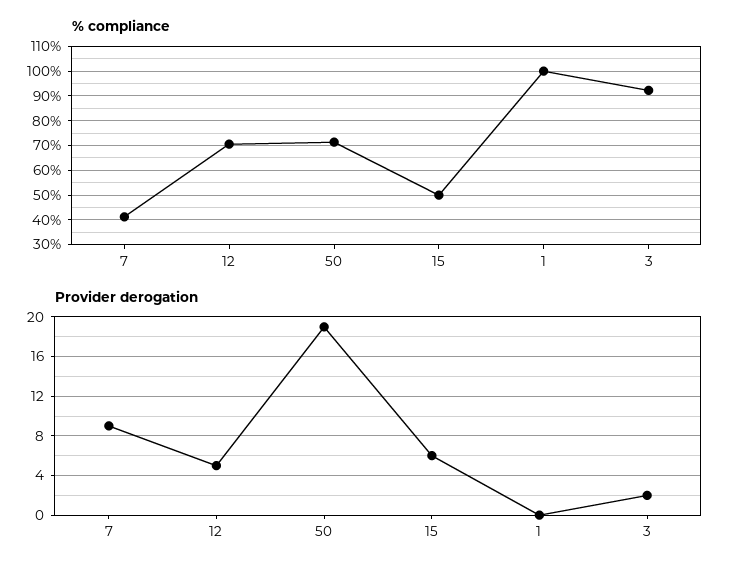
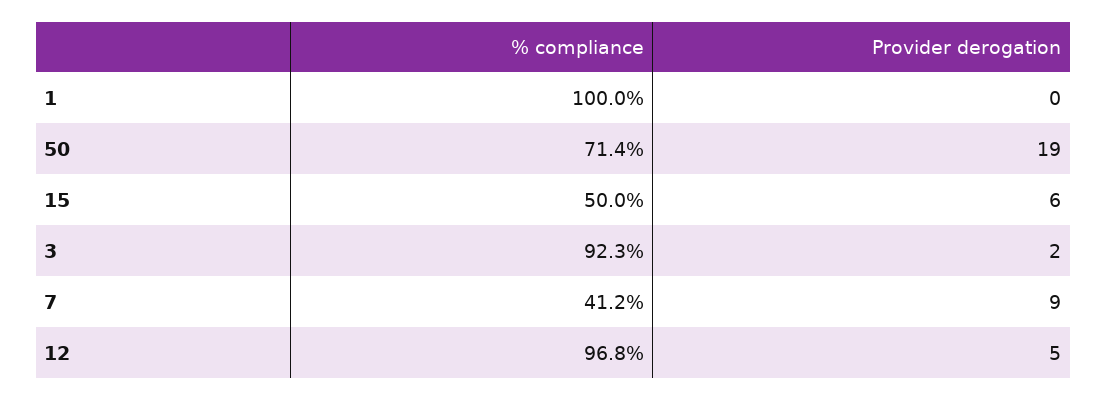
  {
    "% compliance": {
      "7": 41.2,
-     "12": 70,
+     "12": 96.8,
      "50": 71.4,
      "15": 50,
      "1": 100,
      "3": 92.3
    },
    "Provider derogation": {
      "7": 9,
      "12": 5,
      "50": 19,
      "15": 6,
      "1": 0,
      "3": 2
    }
  }

